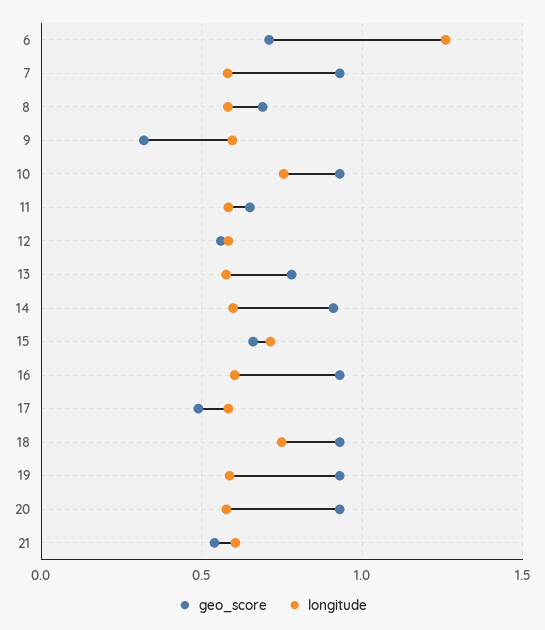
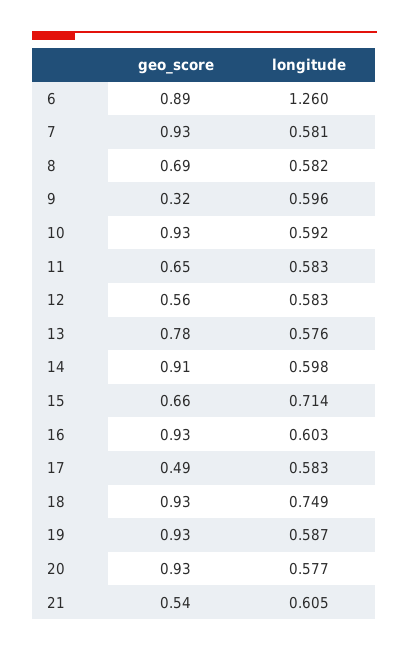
  {
    "geo_score": {
-     "6": 0.7,
+     "6": 0.89,
      "7": 0.93,
      "8": 0.69,
      "9": 0.32,
      "10": 0.93,
      "11": 0.65,
      "12": 0.56,
      "13": 0.78,
      "14": 0.91,
      "15": 0.66,
      "16": 0.93,
      "17": 0.49,
      "18": 0.93,
      "19": 0.93,
      "20": 0.93,
      "21": 0.54
    },
    "longitude": {
      "6": 1.26,
      "7": 0.581,
      "8": 0.582,
      "9": 0.596,
-     "10": 0.75,
+     "10": 0.592,
      "11": 0.583,
      "12": 0.583,
      "13": 0.576,
      "14": 0.598,
      "15": 0.714,
      "16": 0.603,
      "17": 0.583,
      "18": 0.749,
      "19": 0.587,
      "20": 0.577,
      "21": 0.605
    }
  }

